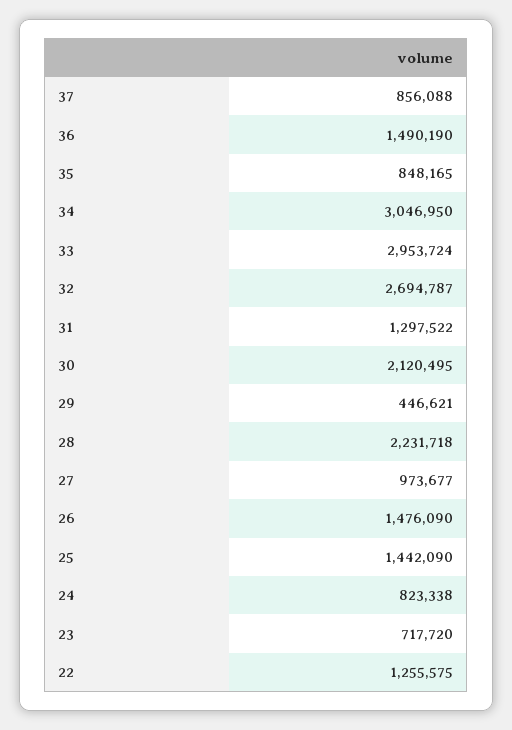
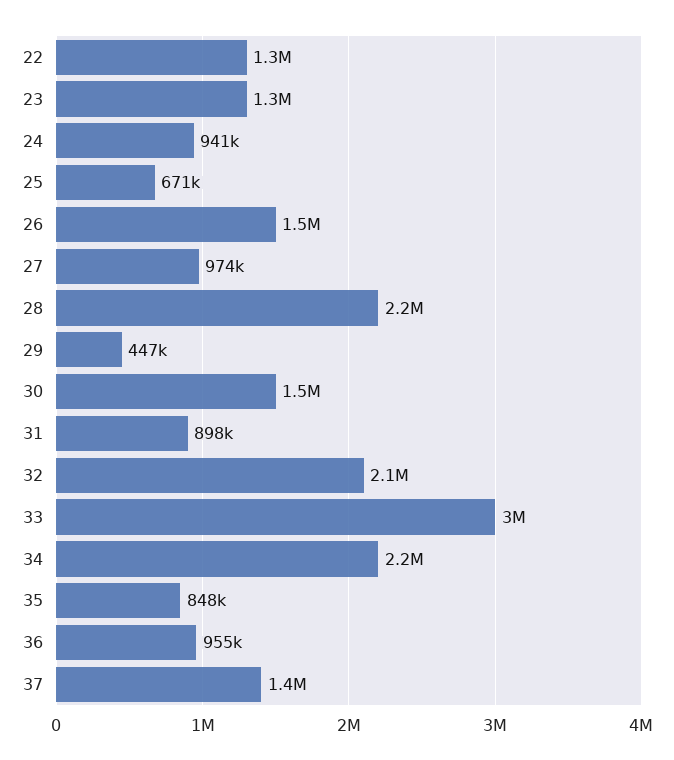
  {
-   "37": 856088,
+   "37": 1400000,
-   "36": 1490190,
+   "36": 955000,
    "35": 848165,
-   "34": 3046950,
+   "34": 2200000,
    "33": 2953724,
-   "32": 2694787,
+   "32": 2100000,
-   "31": 1297522,
+   "31": 898000,
-   "30": 2120495,
+   "30": 1500000,
    "29": 446621,
    "28": 2231718,
    "27": 973677,
    "26": 1476090,
-   "25": 1442090,
+   "25": 671000,
-   "24": 823338,
+   "24": 941000,
-   "23": 717720,
+   "23": 1300000,
    "22": 1255575
  }

